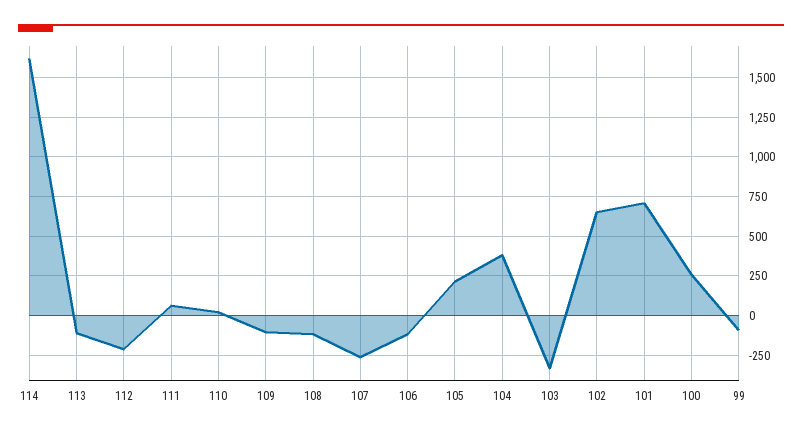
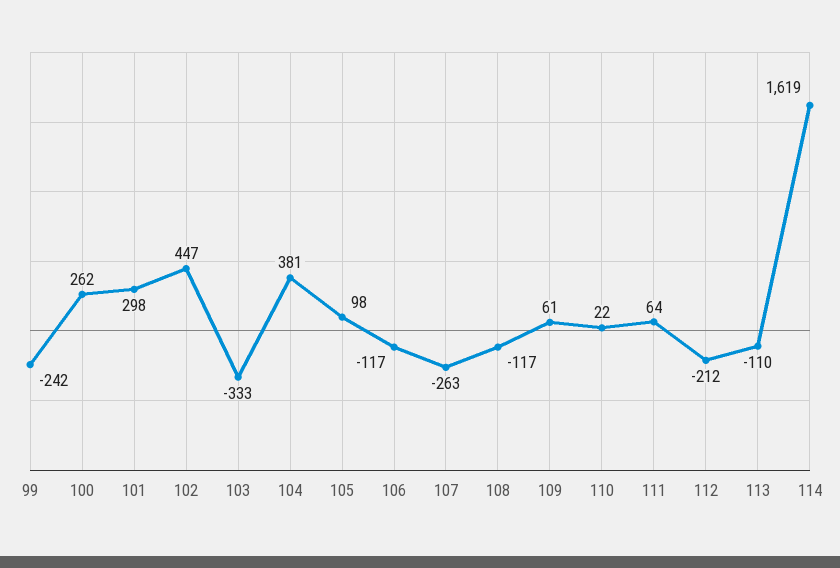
  {
    "114": 1619,
    "113": -110,
    "112": -212,
    "111": 64,
    "110": 22,
-   "109": -100,
+   "109": 61,
    "108": -117,
    "107": -263,
    "106": -117,
-   "105": 200,
+   "105": 98,
    "104": 381,
    "103": -333,
-   "102": 650,
+   "102": 447,
-   "101": 700,
+   "101": 298,
    "100": 262,
-   "99": -100
+   "99": -242
  }

